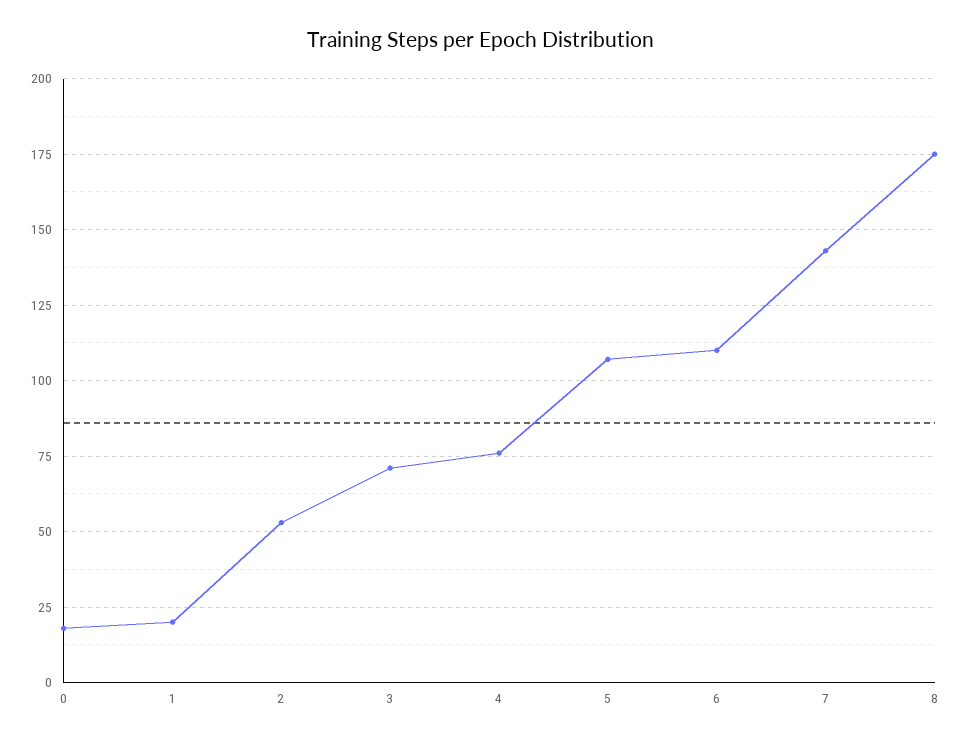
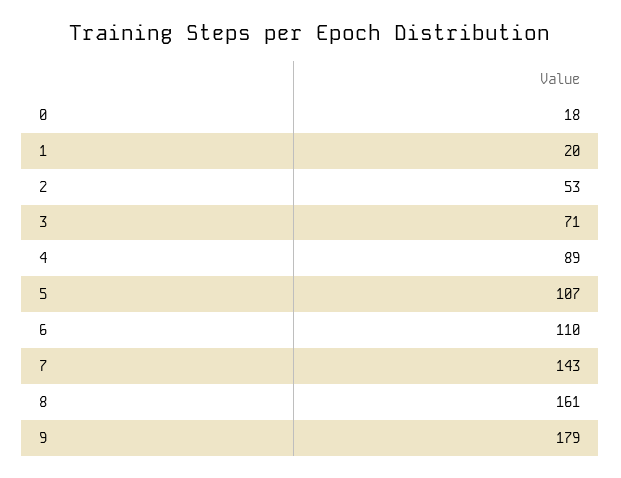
  {
    "0": 18,
    "1": 20,
    "2": 53,
    "3": 71,
-   "4": 75,
+   "4": 89,
    "5": 107,
    "6": 110,
    "7": 143,
-   "8": 175
+   "8": 161,
+   "9": 179
  }

